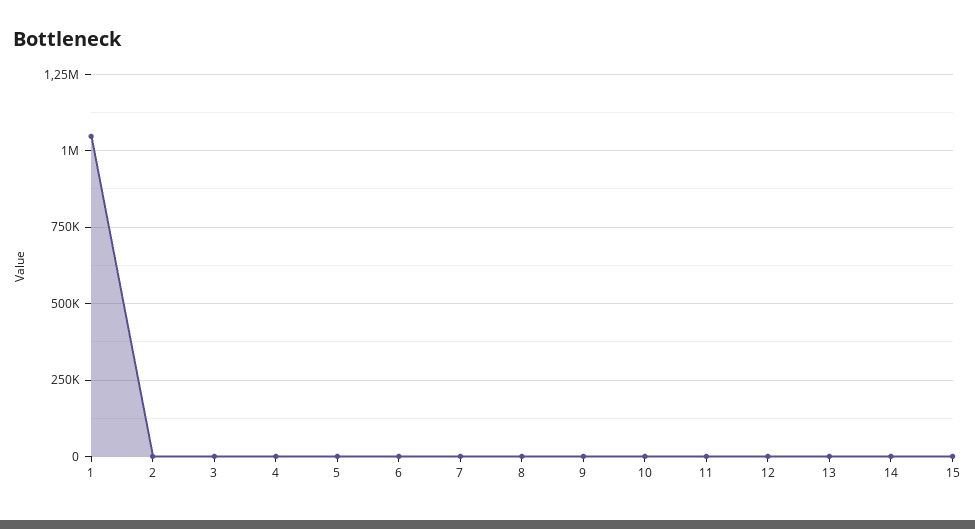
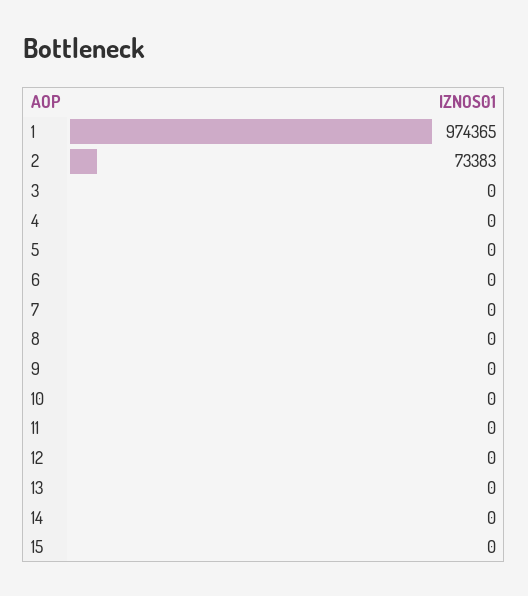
  {
-   "1": 1050000,
+   "1": 974365,
-   "2": 0,
+   "2": 73383,
    "3": 0,
    "4": 0,
    "5": 0,
    "6": 0,
    "7": 0,
    "8": 0,
    "9": 0,
    "10": 0,
    "11": 0,
    "12": 0,
    "13": 0,
    "14": 0,
    "15": 0
  }

